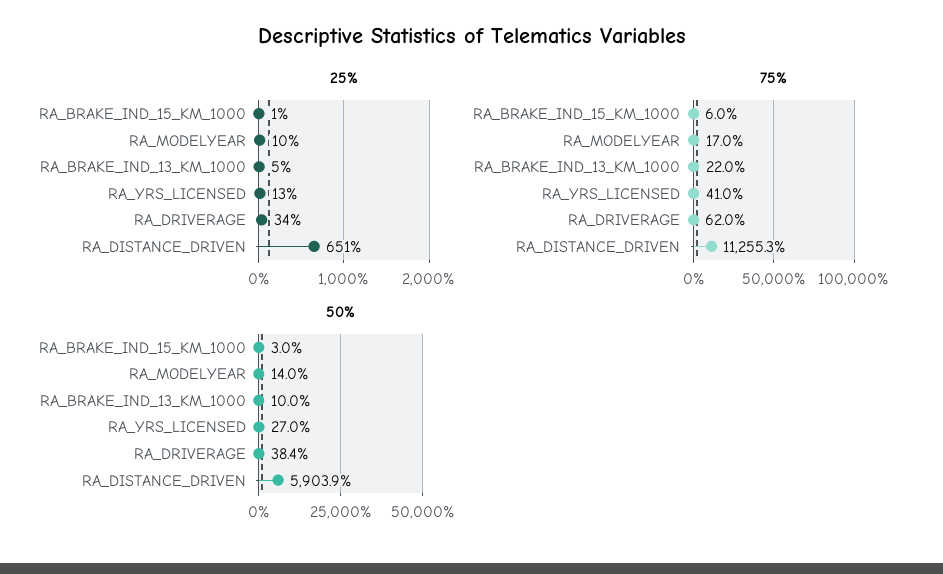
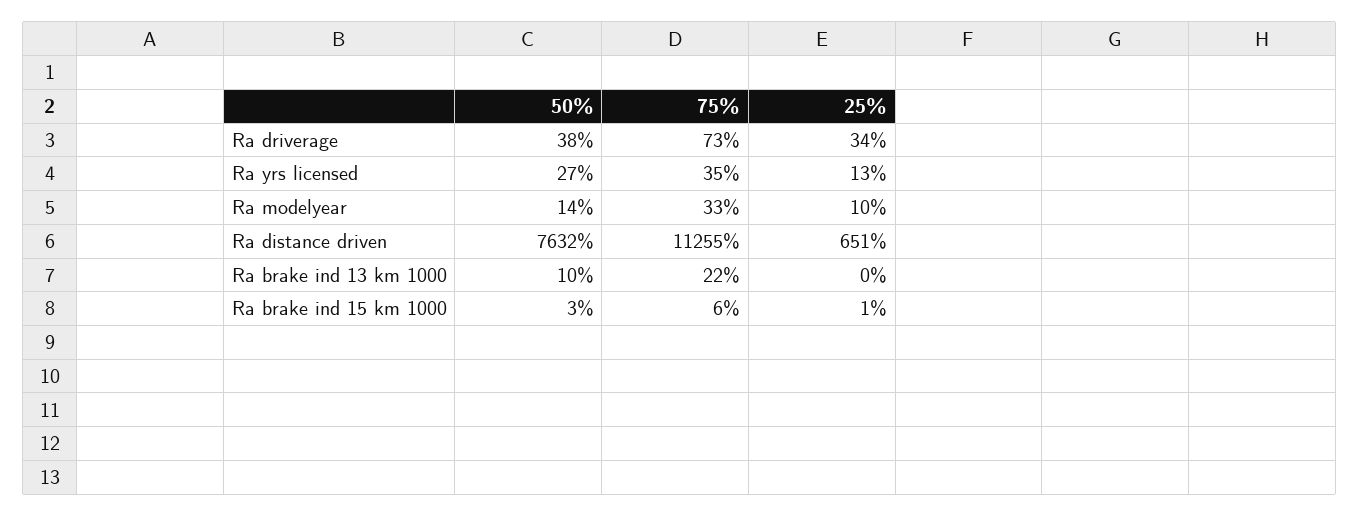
  {
    "25%": {
      "RA_BRAKE_IND_15_KM_1000": 1,
      "RA_MODELYEAR": 10,
-     "RA_BRAKE_IND_13_KM_1000": 5,
+     "RA_BRAKE_IND_13_KM_1000": 0,
      "RA_YRS_LICENSED": 13,
      "RA_DRIVERAGE": 34,
      "RA_DISTANCE_DRIVEN": 651
    },
    "75%": {
      "RA_BRAKE_IND_15_KM_1000": 6,
-     "RA_MODELYEAR": 17,
+     "RA_MODELYEAR": 33,
      "RA_BRAKE_IND_13_KM_1000": 22,
-     "RA_YRS_LICENSED": 41,
+     "RA_YRS_LICENSED": 35,
-     "RA_DRIVERAGE": 62,
+     "RA_DRIVERAGE": 73,
      "RA_DISTANCE_DRIVEN": 11255.3
    },
    "50%": {
      "RA_BRAKE_IND_15_KM_1000": 3,
      "RA_MODELYEAR": 14,
      "RA_BRAKE_IND_13_KM_1000": 10,
      "RA_YRS_LICENSED": 27,
      "RA_DRIVERAGE": 38.4,
-     "RA_DISTANCE_DRIVEN": 5903.9
+     "RA_DISTANCE_DRIVEN": 7632
    }
  }

